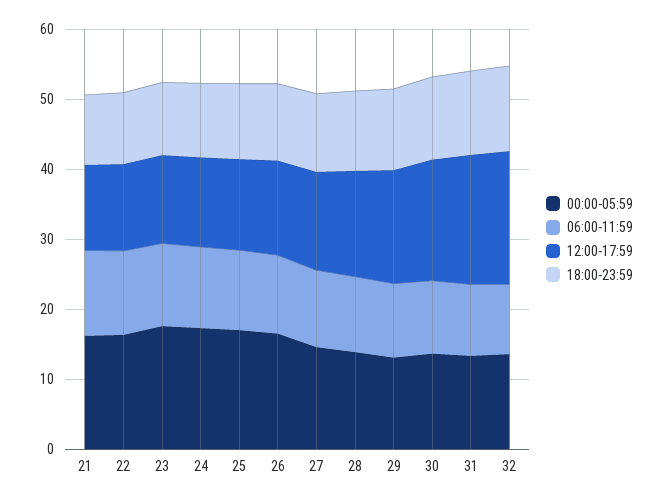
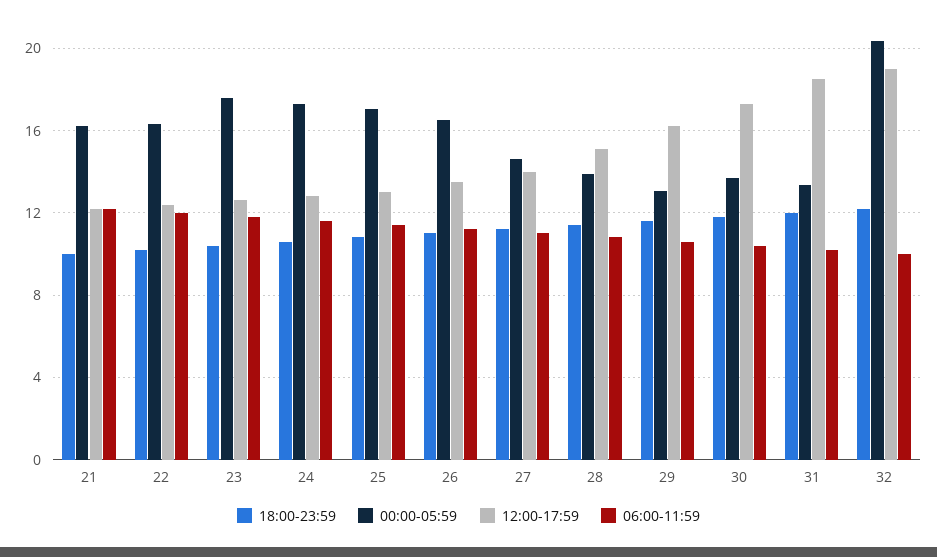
  {
    "00:00-05:59": {
      "21": 16,
      "22": 16.5,
      "23": 17.5,
      "24": 17.5,
      "25": 17,
      "26": 16.5,
      "27": 14.5,
      "28": 14,
      "29": 13,
      "30": 13.5,
      "31": 13.5,
-     "32": 14
+     "32": 20.5
    },
    "06:00-11:59": {
      "21": 12,
      "22": 12,
      "23": 12,
      "24": 11.5,
      "25": 11.5,
      "26": 11,
      "27": 11,
      "28": 11,
      "29": 10.5,
      "30": 10.5,
      "31": 10,
      "32": 10
    },
    "12:00-17:59": {
      "21": 12,
      "22": 12.5,
      "23": 12.5,
      "24": 13,
      "25": 13,
      "26": 13.5,
      "27": 14,
      "28": 15,
      "29": 16,
      "30": 17.5,
      "31": 18.5,
      "32": 19
    },
    "18:00-23:59": {
      "21": 10,
      "22": 10,
      "23": 10.5,
      "24": 10.5,
      "25": 11,
      "26": 11,
      "27": 11,
      "28": 11.5,
      "29": 11.5,
      "30": 12,
      "31": 12,
      "32": 12
    }
  }

